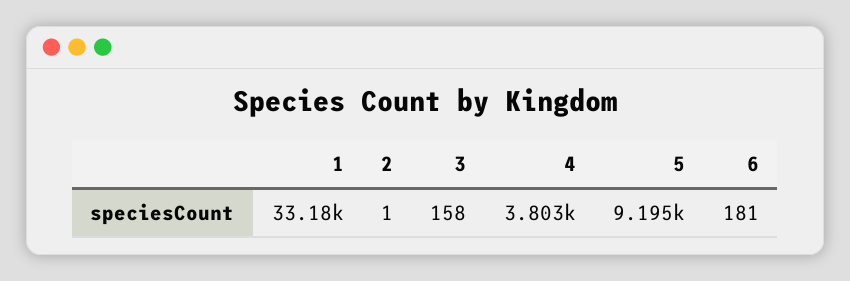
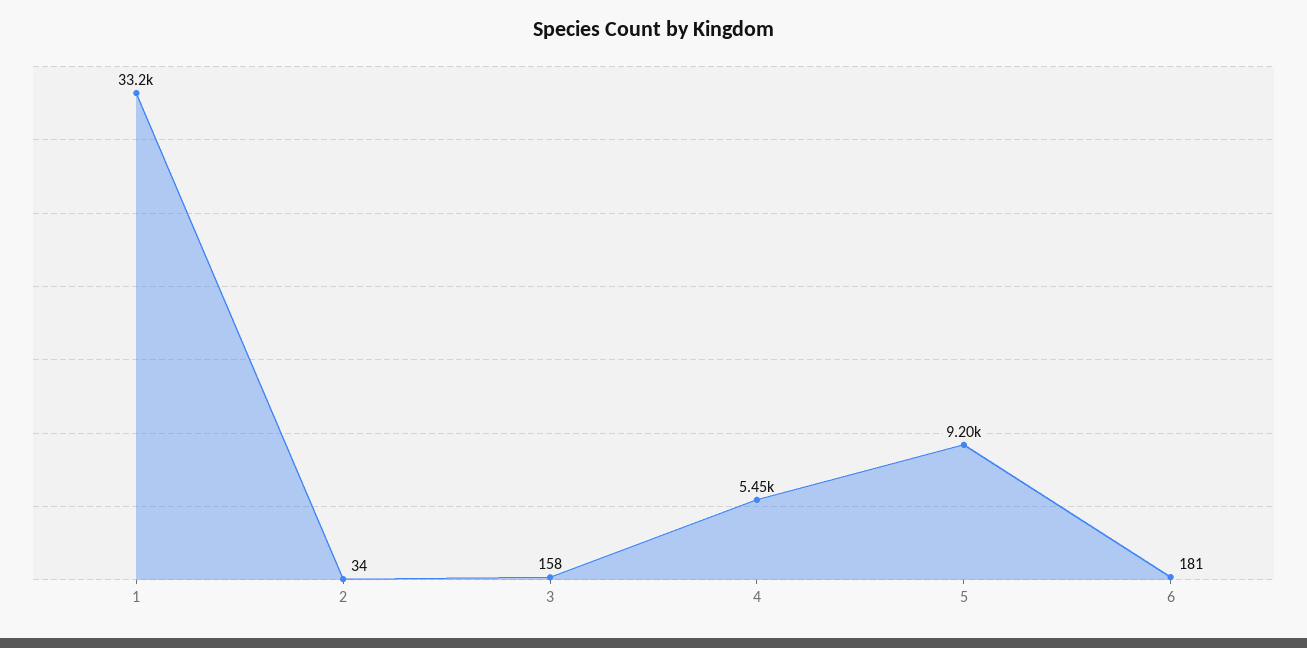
  {
    "1": 33180,
-   "2": 1,
+   "2": 34,
    "3": 158,
-   "4": 3803,
+   "4": 5450,
    "5": 9195,
    "6": 181
  }

